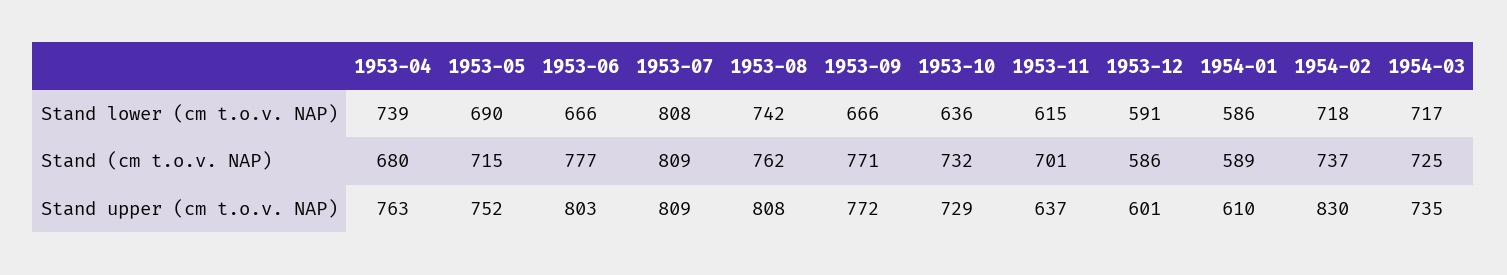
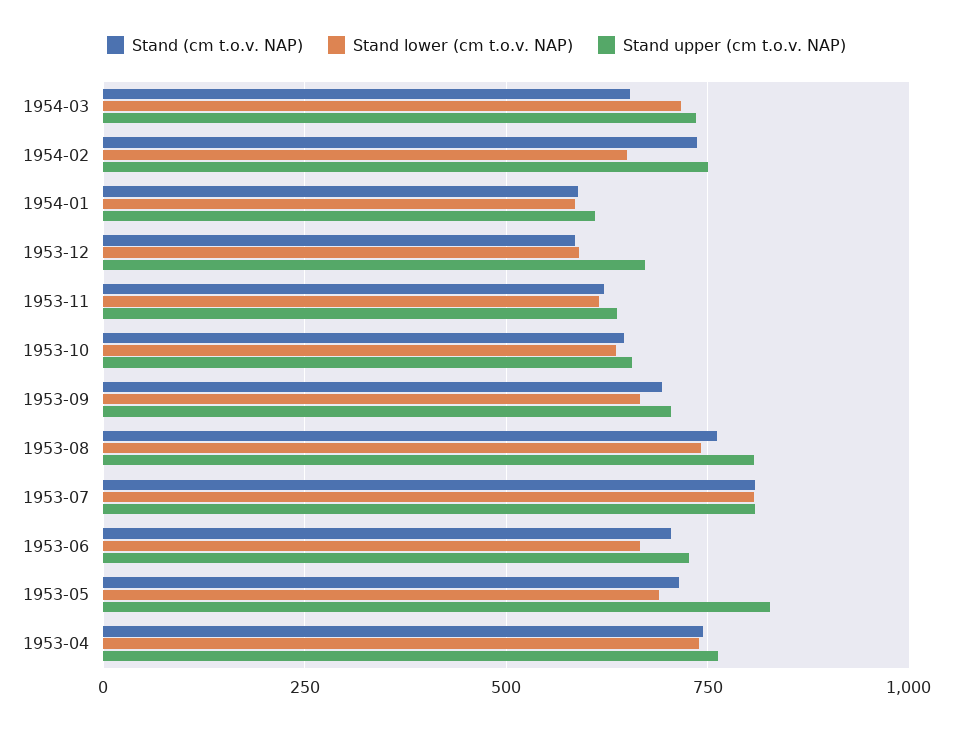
  {
    "Stand lower (cm t.o.v. NAP)": {
      "1953-04": 739,
      "1953-05": 690,
      "1953-06": 666,
      "1953-07": 808,
      "1953-08": 742,
      "1953-09": 666,
      "1953-10": 636,
      "1953-11": 615,
      "1953-12": 591,
      "1954-01": 586,
-     "1954-02": 718,
+     "1954-02": 650,
      "1954-03": 717
    },
    "Stand (cm t.o.v. NAP)": {
-     "1953-04": 680,
+     "1953-04": 750,
      "1953-05": 715,
-     "1953-06": 777,
+     "1953-06": 700,
      "1953-07": 809,
      "1953-08": 762,
-     "1953-09": 771,
+     "1953-09": 700,
-     "1953-10": 732,
+     "1953-10": 650,
-     "1953-11": 701,
+     "1953-11": 625,
      "1953-12": 586,
      "1954-01": 589,
      "1954-02": 737,
-     "1954-03": 725
+     "1954-03": 650
    },
    "Stand upper (cm t.o.v. NAP)": {
      "1953-04": 763,
-     "1953-05": 752,
+     "1953-05": 825,
-     "1953-06": 803,
+     "1953-06": 725,
      "1953-07": 809,
      "1953-08": 808,
-     "1953-09": 772,
+     "1953-09": 700,
-     "1953-10": 729,
+     "1953-10": 650,
      "1953-11": 637,
-     "1953-12": 601,
+     "1953-12": 675,
      "1954-01": 610,
-     "1954-02": 830,
+     "1954-02": 750,
      "1954-03": 735
    }
  }

